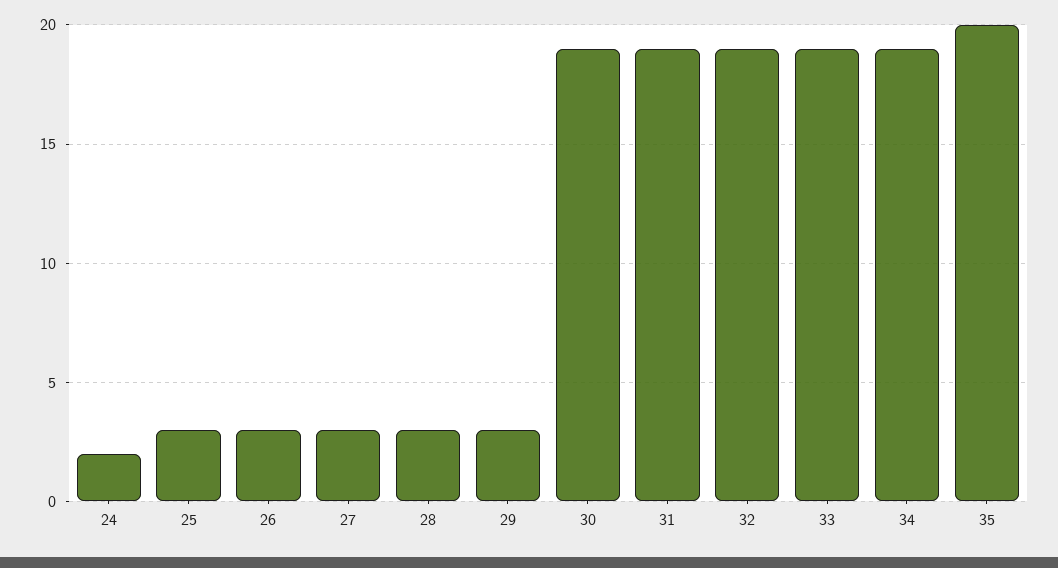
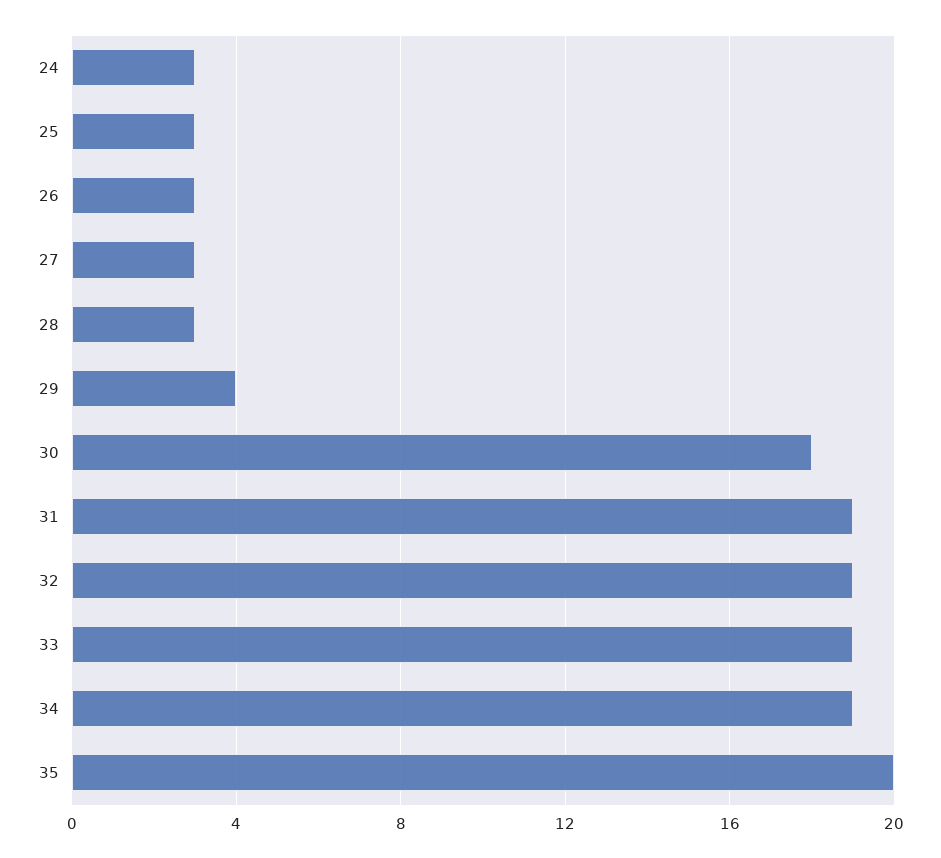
  {
-   "24": 2,
+   "24": 3,
    "25": 3,
    "26": 3,
    "27": 3,
    "28": 3,
-   "29": 3,
+   "29": 4,
-   "30": 19,
+   "30": 18,
    "31": 19,
    "32": 19,
    "33": 19,
    "34": 19,
    "35": 20
  }

